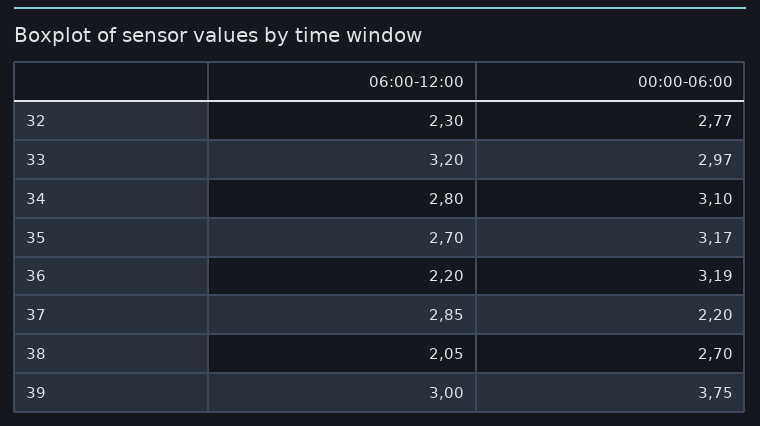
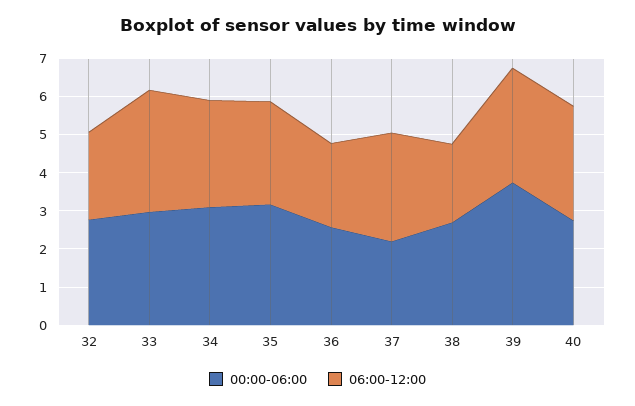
  {
    "06:00-12:00": {
      "32": 2.3,
      "33": 3.2,
      "34": 2.8,
      "35": 2.7,
      "36": 2.2,
      "37": 2.85,
      "38": 2.05,
-     "39": 3
+     "39": 3,
+     "40": 3
    },
    "00:00-06:00": {
      "32": 2.77,
      "33": 2.97,
      "34": 3.1,
      "35": 3.17,
-     "36": 3.19,
+     "36": 2.5,
      "37": 2.2,
      "38": 2.7,
-     "39": 3.75
+     "39": 3.75,
+     "40": 2.75
    }
  }

